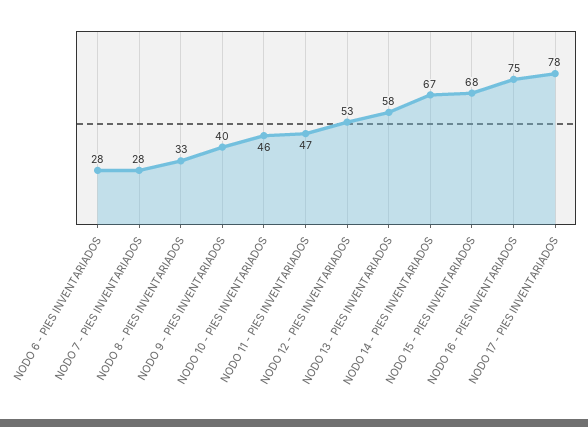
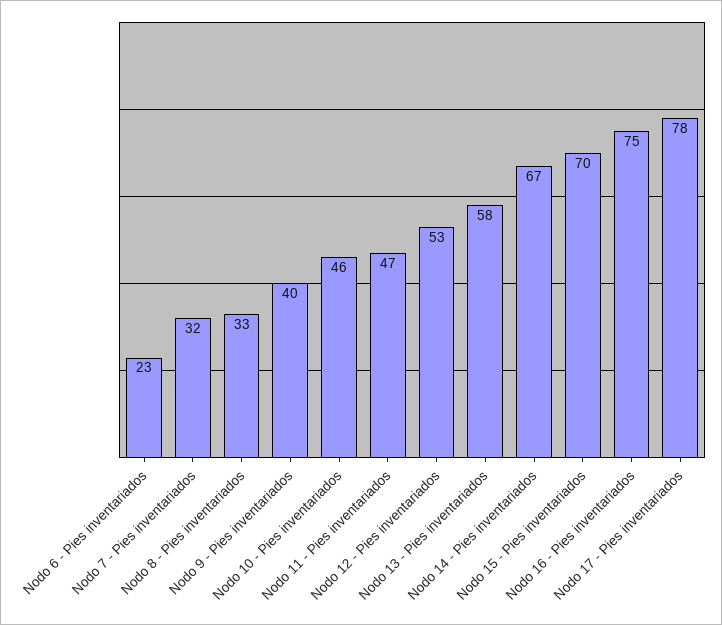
  {
-   "NODO 6 - PIES INVENTARIADOS": 28,
+   "NODO 6 - PIES INVENTARIADOS": 23,
-   "NODO 7 - PIES INVENTARIADOS": 28,
+   "NODO 7 - PIES INVENTARIADOS": 32,
    "NODO 8 - PIES INVENTARIADOS": 33,
    "NODO 9 - PIES INVENTARIADOS": 40,
    "NODO 10 - PIES INVENTARIADOS": 46,
    "NODO 11 - PIES INVENTARIADOS": 47,
    "NODO 12 - PIES INVENTARIADOS": 53,
    "NODO 13 - PIES INVENTARIADOS": 58,
    "NODO 14 - PIES INVENTARIADOS": 67,
-   "NODO 15 - PIES INVENTARIADOS": 68,
+   "NODO 15 - PIES INVENTARIADOS": 70,
    "NODO 16 - PIES INVENTARIADOS": 75,
    "NODO 17 - PIES INVENTARIADOS": 78
  }

